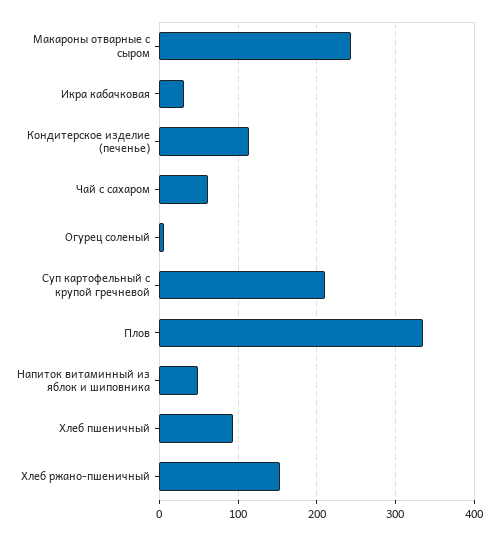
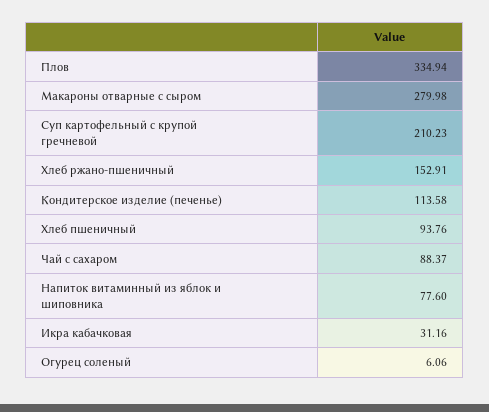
  {
-   "Макароны отварные с сыром": 240,
+   "Макароны отварные с сыром": 279.98,
    "Икра кабачковая": 31.16,
    "Кондитерское изделие (печенье)": 113.58,
-   "Чай с сахаром": 60,
+   "Чай с сахаром": 88.37,
    "Огурец соленый": 6.06,
    "Суп картофельный с крупой гречневой": 210.23,
    "Плов": 334.94,
-   "Напиток витаминный из яблок и шиповника": 50,
+   "Напиток витаминный из яблок и шиповника": 77.6,
    "Хлеб пшеничный": 93.76,
    "Хлеб ржано-пшеничный": 152.91
  }

